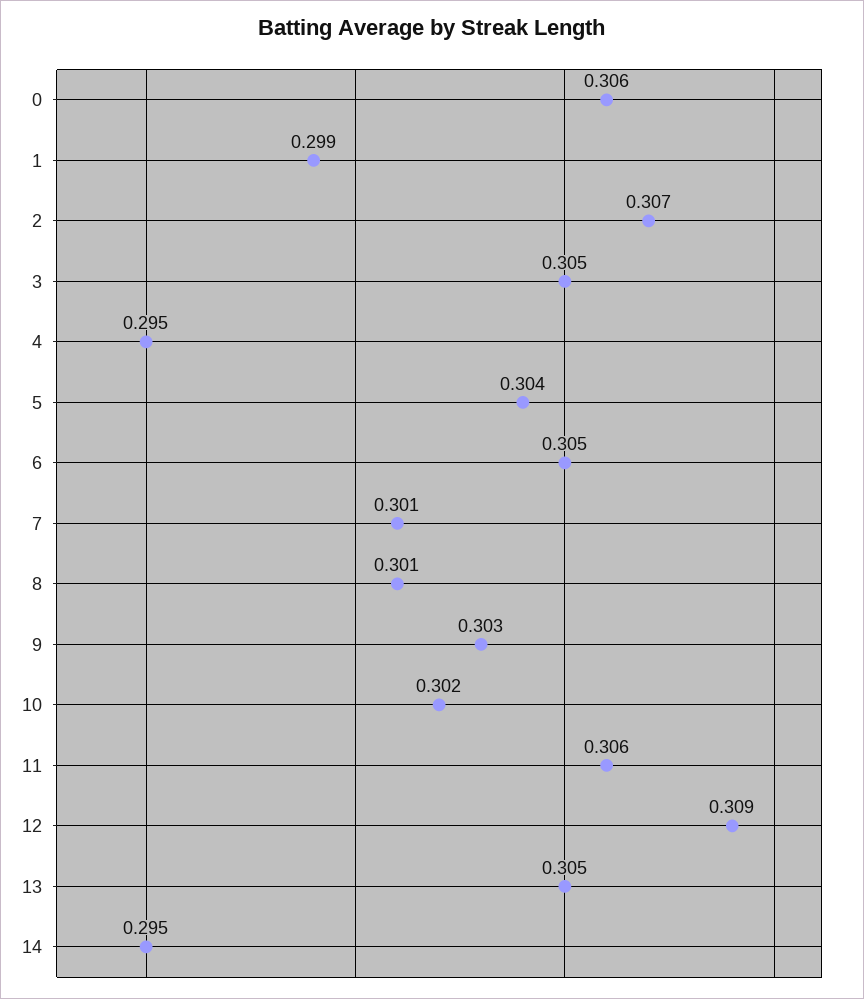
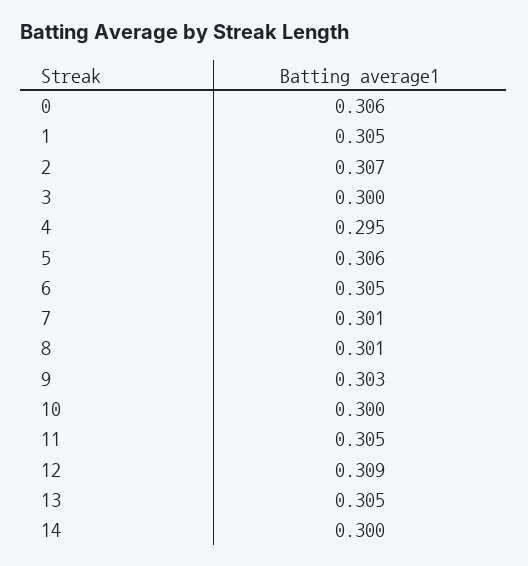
  {
    "0": 0.306,
-   "1": 0.299,
+   "1": 0.305,
    "2": 0.307,
-   "3": 0.305,
+   "3": 0.3,
    "4": 0.295,
-   "5": 0.304,
+   "5": 0.306,
    "6": 0.305,
    "7": 0.301,
    "8": 0.301,
    "9": 0.303,
-   "10": 0.302,
+   "10": 0.3,
-   "11": 0.306,
+   "11": 0.305,
    "12": 0.309,
    "13": 0.305,
-   "14": 0.295
+   "14": 0.3
  }

